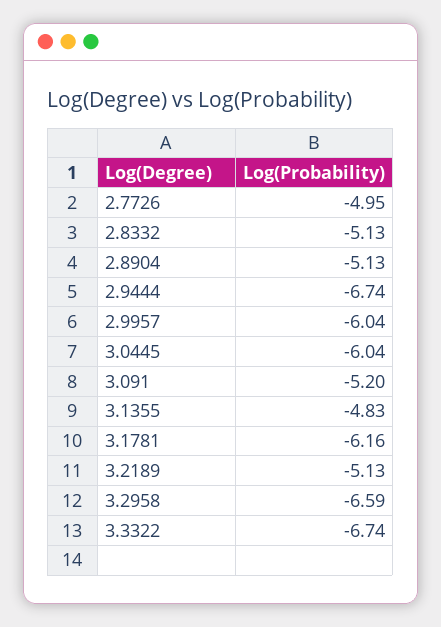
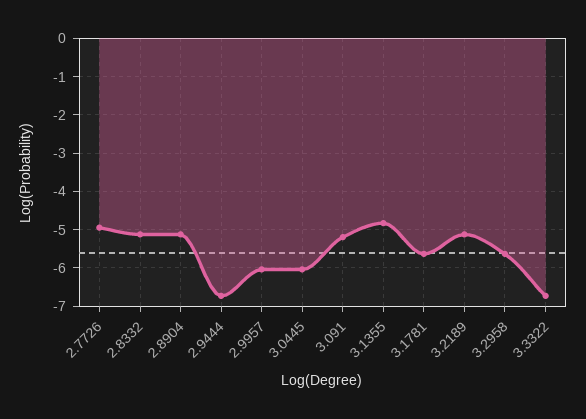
  {
    "2.7726": -4.95,
    "2.8332": -5.13,
    "2.8904": -5.13,
    "2.9444": -6.74,
    "2.9957": -6.04,
    "3.0445": -6.04,
    "3.091": -5.2,
    "3.1355": -4.83,
-   "3.1781": -6.16,
+   "3.1781": -5.6,
    "3.2189": -5.13,
-   "3.2958": -6.59,
+   "3.2958": -5.6,
    "3.3322": -6.74
  }

